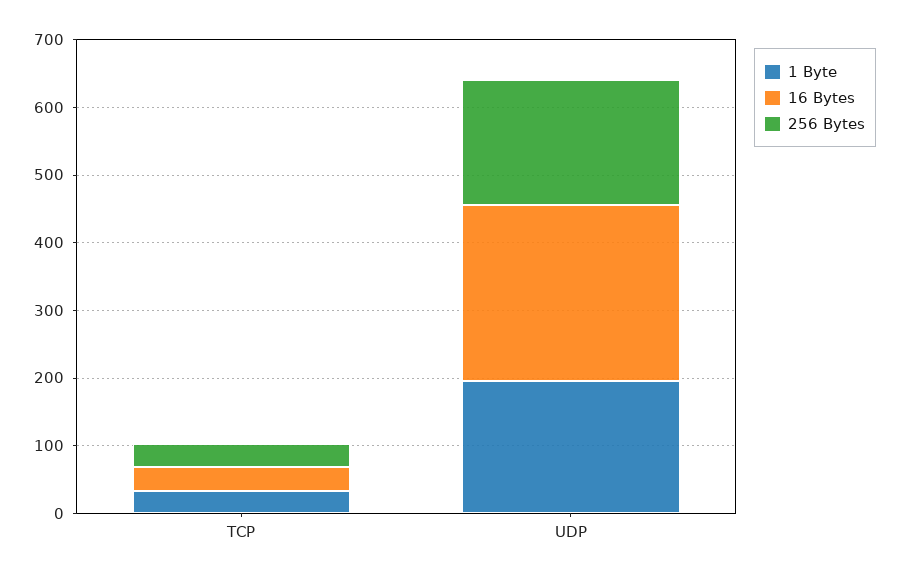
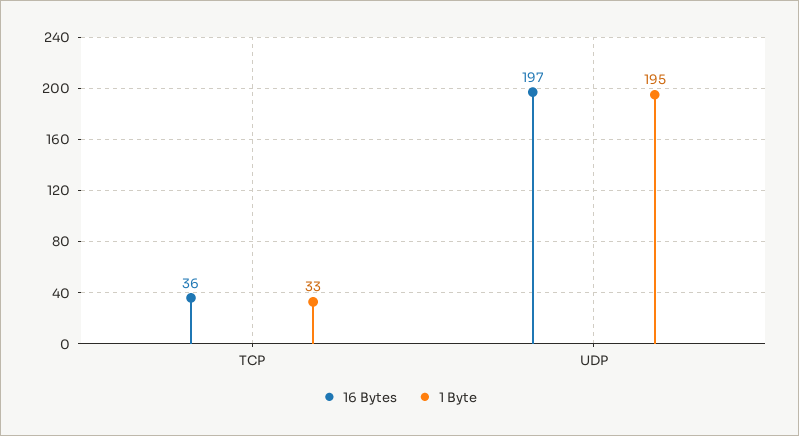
  {
    "1 Byte": {
      "TCP": 33,
      "UDP": 195
    },
    "16 Bytes": {
      "TCP": 36,
-     "UDP": 260
+     "UDP": 197
-   },
+   }
-   "256 Bytes": {
-     "TCP": 40,
-     "UDP": 180
-   }
  }

